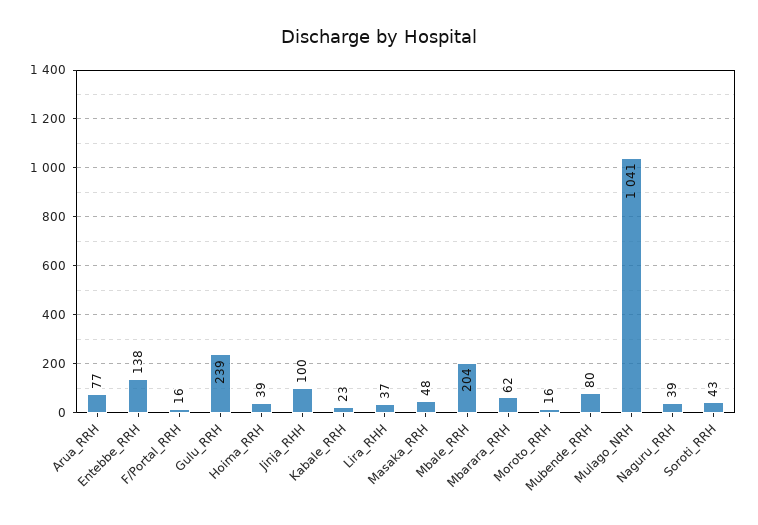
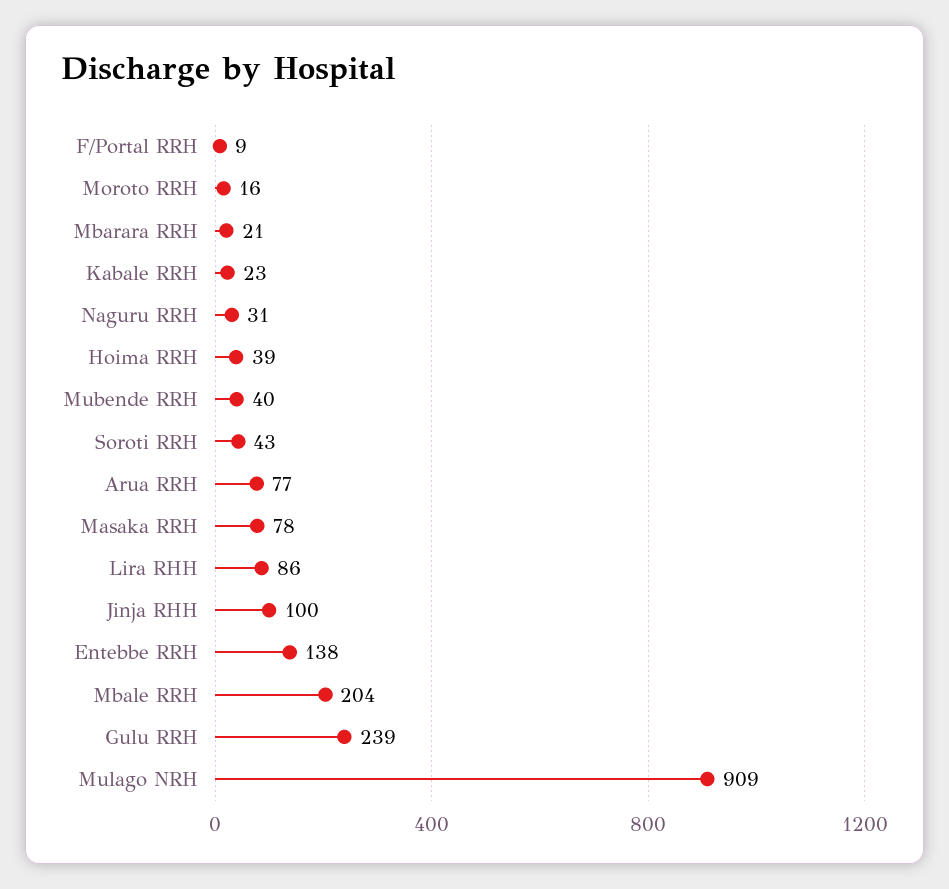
  {
    "Arua_RRH": 77,
    "Entebbe_RRH": 138,
-   "F/Portal_RRH": 16,
+   "F/Portal_RRH": 9,
    "Gulu_RRH": 239,
    "Hoima_RRH": 39,
    "Jinja_RHH": 100,
    "Kabale_RRH": 23,
-   "Lira_RHH": 37,
+   "Lira_RHH": 86,
-   "Masaka_RRH": 48,
+   "Masaka_RRH": 78,
    "Mbale_RRH": 204,
-   "Mbarara_RRH": 62,
+   "Mbarara_RRH": 21,
    "Moroto_RRH": 16,
-   "Mubende_RRH": 80,
+   "Mubende_RRH": 40,
-   "Mulago_NRH": 1041,
+   "Mulago_NRH": 909,
-   "Naguru_RRH": 39,
+   "Naguru_RRH": 31,
    "Soroti_RRH": 43
  }

